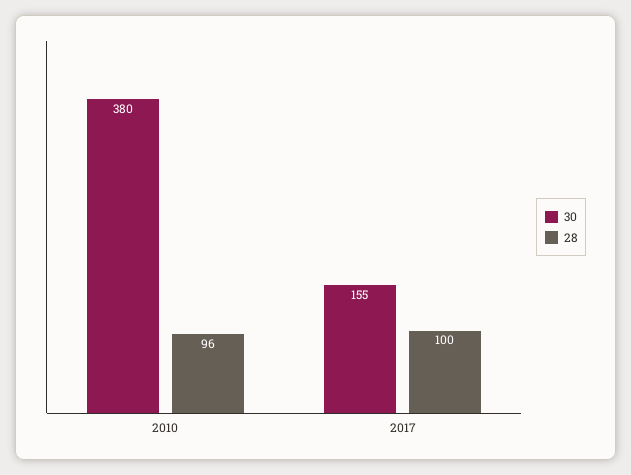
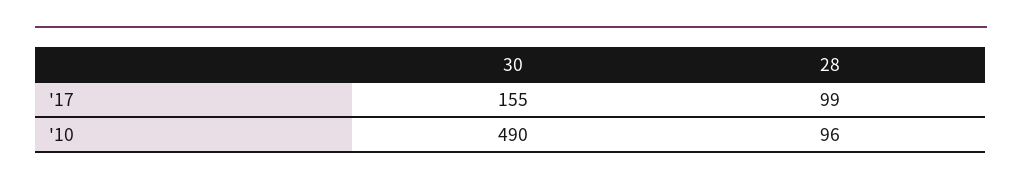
  {
    "30": {
-     "2010": 380,
+     "2010": 490,
      "2017": 155
    },
    "28": {
      "2010": 96,
-     "2017": 100
+     "2017": 99
    }
  }

